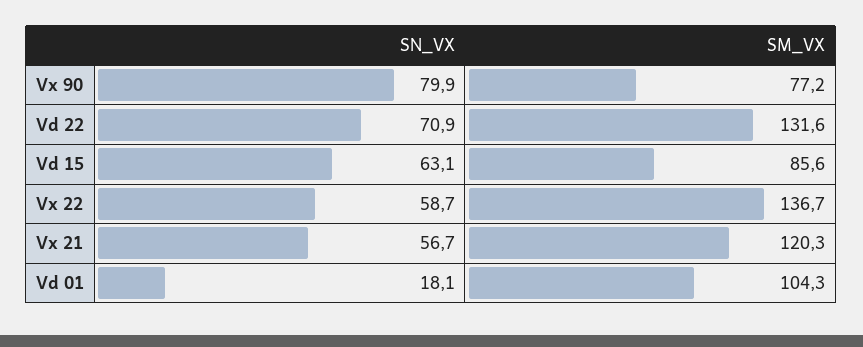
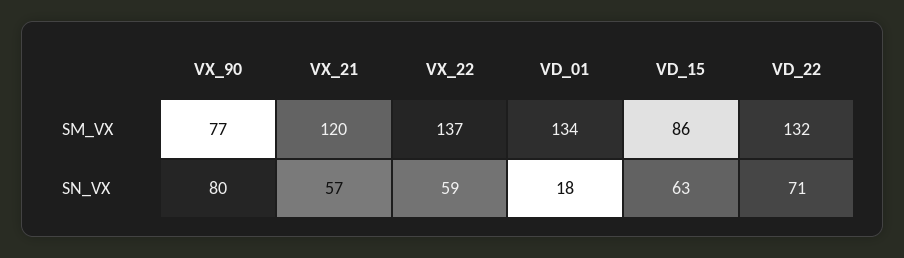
  {
    "SN_VX": {
      "Vx 90": 79.9,
      "Vd 22": 70.9,
      "Vd 15": 63.1,
      "Vx 22": 58.7,
      "Vx 21": 56.7,
      "Vd 01": 18.1
    },
    "SM_VX": {
      "Vx 90": 77.2,
      "Vd 22": 131.6,
      "Vd 15": 85.6,
      "Vx 22": 136.7,
      "Vx 21": 120.3,
-     "Vd 01": 104.3
+     "Vd 01": 134
    }
  }

